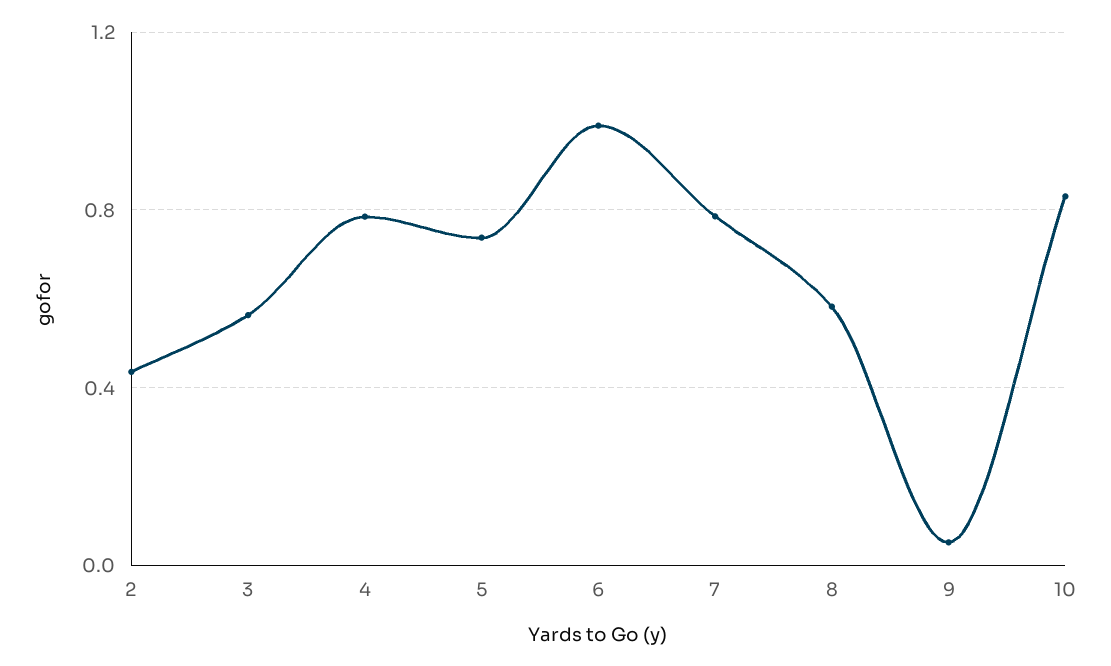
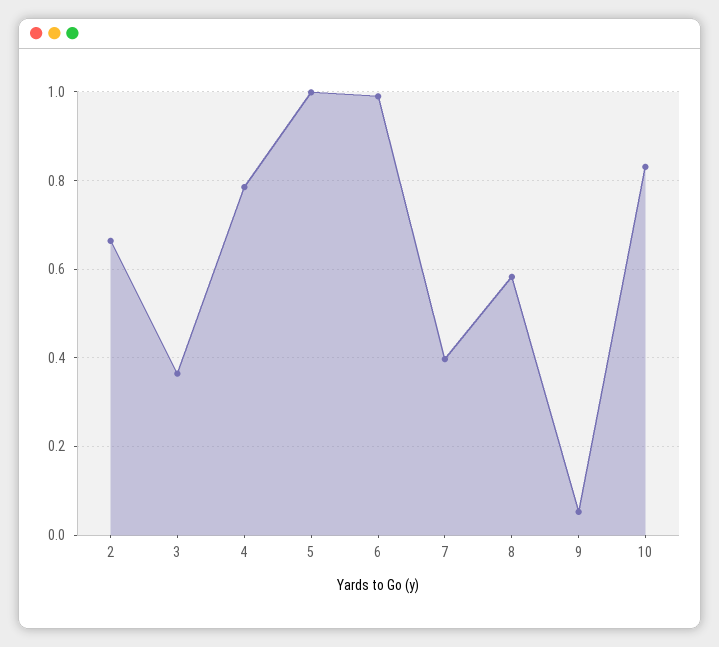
  {
-   "2": 0.45,
+   "2": 0.66,
-   "3": 0.55,
+   "3": 0.36,
    "4": 0.78,
-   "5": 0.75,
+   "5": 1,
    "6": 1,
-   "7": 0.8,
+   "7": 0.4,
    "8": 0.58,
    "9": 0.06,
    "10": 0.84
  }

